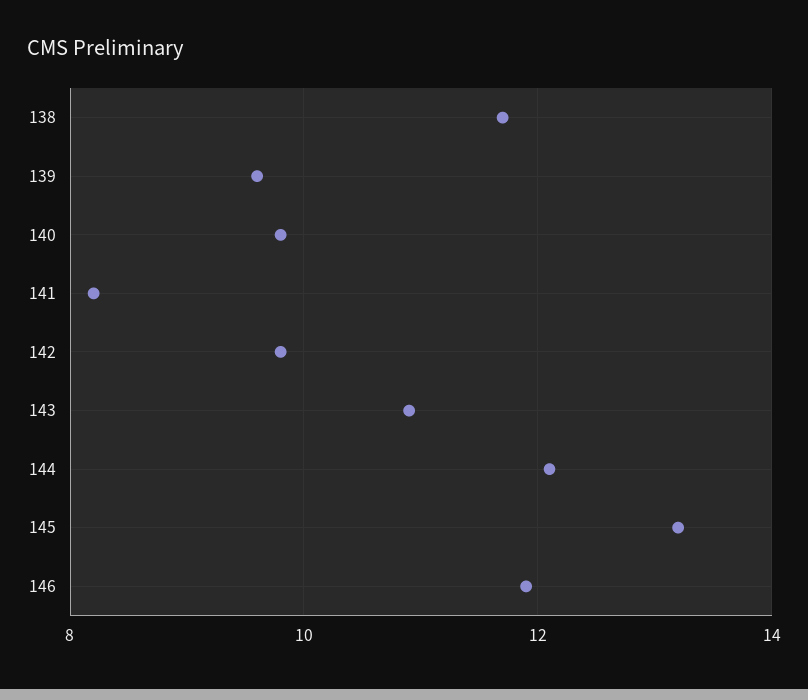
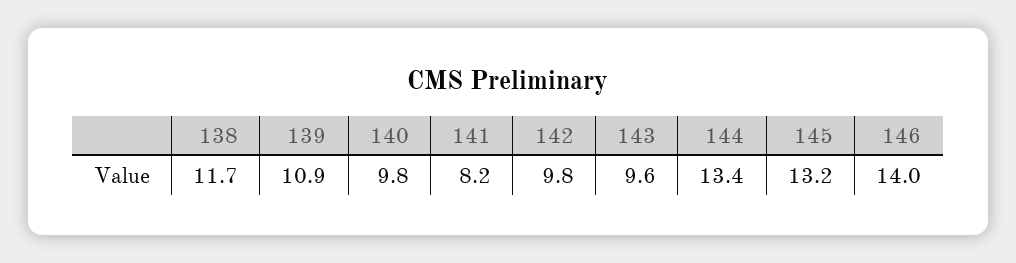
  {
    "138": 11.7,
-   "139": 9.5,
+   "139": 10.9,
    "140": 9.8,
    "141": 8.2,
    "142": 9.8,
-   "143": 11,
+   "143": 9.6,
-   "144": 12,
+   "144": 13.4,
    "145": 13.2,
-   "146": 12
+   "146": 14
  }

